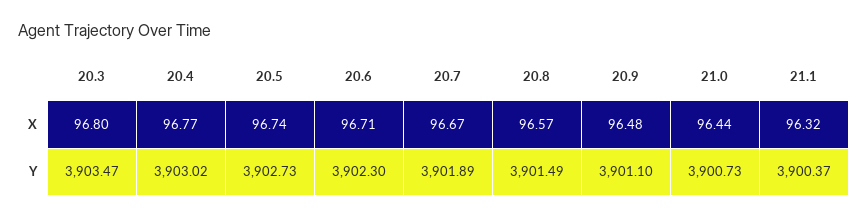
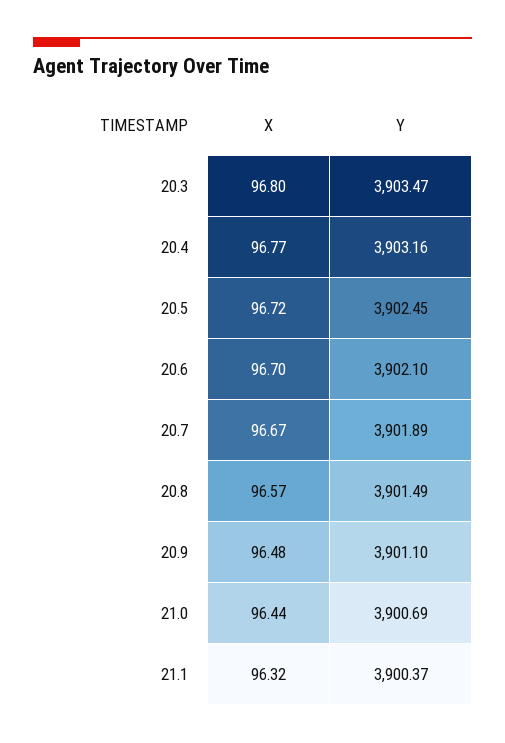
  {
    "20.3": {
      "X": 96.8,
      "Y": 3903.47
    },
    "20.4": {
      "X": 96.77,
-     "Y": 3903.02
+     "Y": 3903.16
    },
    "20.5": {
-     "X": 96.74,
+     "X": 96.72,
-     "Y": 3902.73
+     "Y": 3902.45
    },
    "20.6": {
-     "X": 96.71,
+     "X": 96.7,
-     "Y": 3902.3
+     "Y": 3902.1
    },
    "20.7": {
      "X": 96.67,
      "Y": 3901.89
    },
    "20.8": {
      "X": 96.57,
      "Y": 3901.49
    },
    "20.9": {
      "X": 96.48,
      "Y": 3901.1
    },
    "21.0": {
      "X": 96.44,
-     "Y": 3900.73
+     "Y": 3900.69
    },
    "21.1": {
      "X": 96.32,
      "Y": 3900.37
    }
  }

